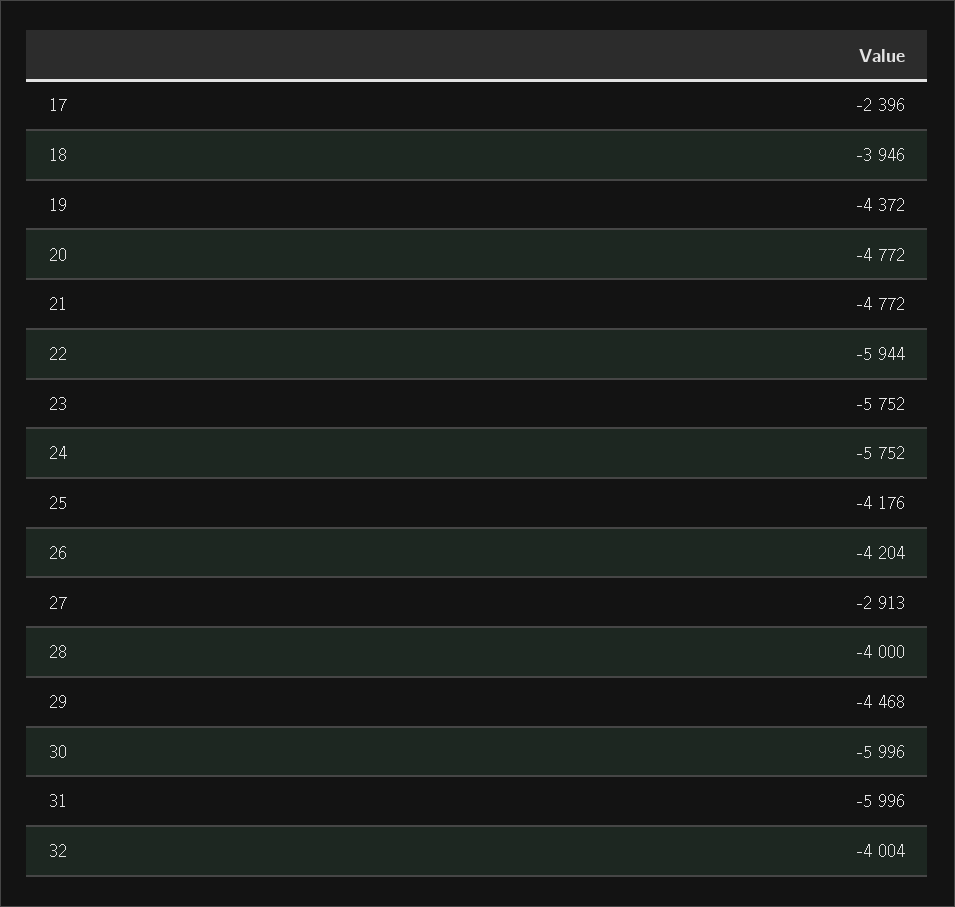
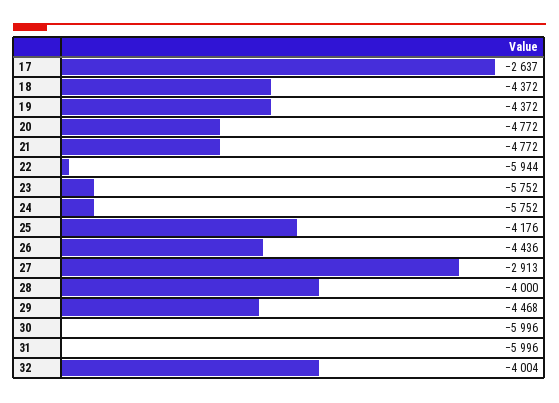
  {
-   "17": -2396,
+   "17": -2637,
-   "18": -3946,
+   "18": -4372,
    "19": -4372,
    "20": -4772,
    "21": -4772,
    "22": -5944,
    "23": -5752,
    "24": -5752,
    "25": -4176,
-   "26": -4204,
+   "26": -4436,
    "27": -2913,
    "28": -4000,
    "29": -4468,
    "30": -5996,
    "31": -5996,
    "32": -4004
  }

